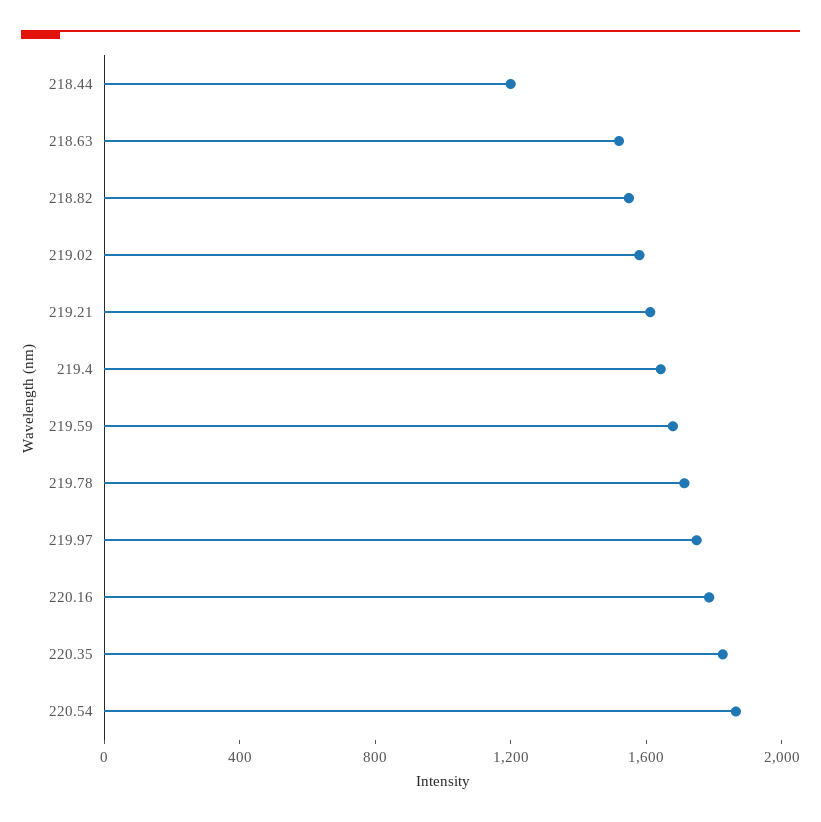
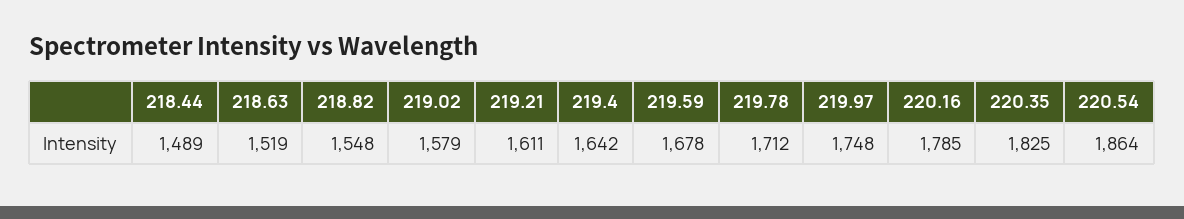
  {
-   "218.44": 1200,
+   "218.44": 1489,
    "218.63": 1519,
    "218.82": 1548,
    "219.02": 1579,
    "219.21": 1611,
    "219.4": 1642,
    "219.59": 1678,
    "219.78": 1712,
    "219.97": 1748,
    "220.16": 1785,
    "220.35": 1825,
    "220.54": 1864
  }

